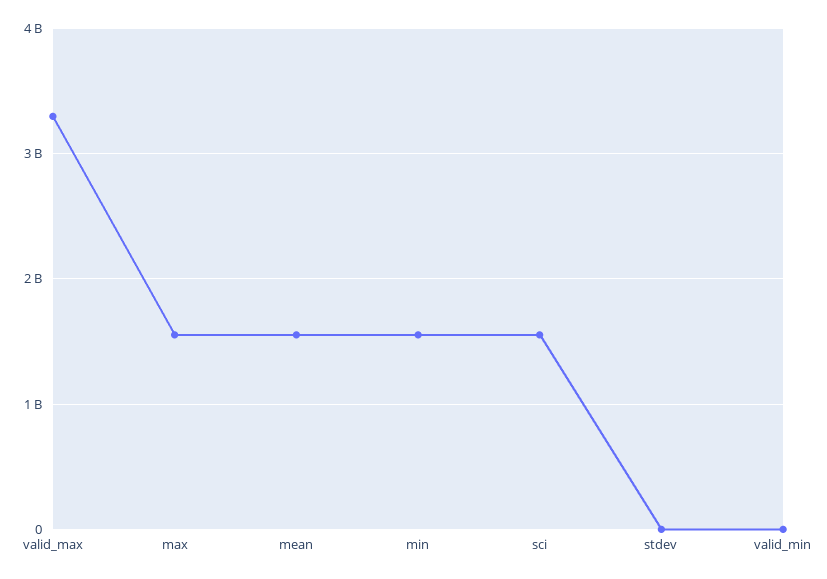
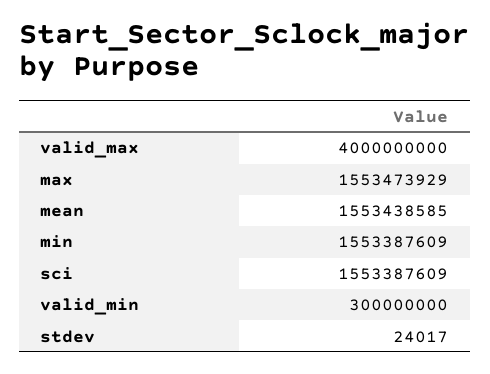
  {
-   "valid_max": 3300000000,
+   "valid_max": 4000000000,
    "max": 1553473929,
    "mean": 1553438585,
    "min": 1553387609,
    "sci": 1553387609,
    "stdev": 24017,
-   "valid_min": 0
+   "valid_min": 300000000
  }

